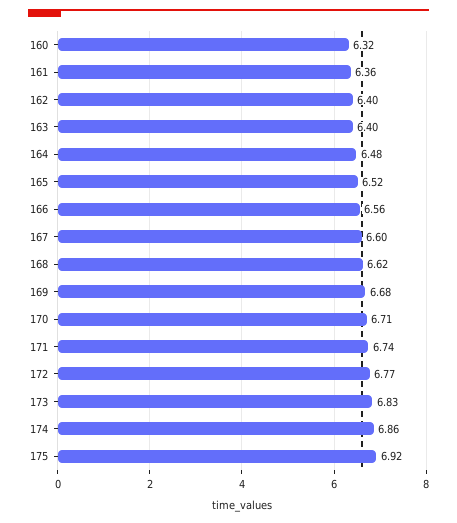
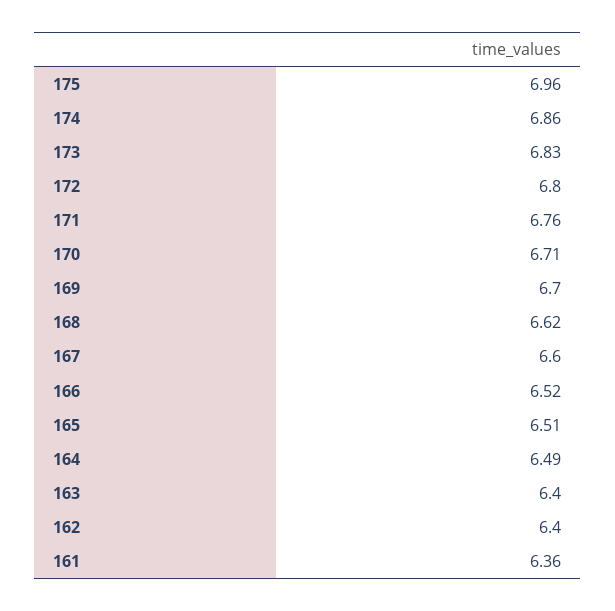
  {
-   "160": 6.32,
    "161": 6.36,
    "162": 6.4,
    "163": 6.4,
-   "164": 6.48,
+   "164": 6.49,
-   "165": 6.52,
+   "165": 6.51,
-   "166": 6.56,
+   "166": 6.52,
    "167": 6.6,
    "168": 6.62,
-   "169": 6.68,
+   "169": 6.7,
    "170": 6.71,
-   "171": 6.74,
+   "171": 6.76,
-   "172": 6.77,
+   "172": 6.8,
    "173": 6.83,
    "174": 6.86,
-   "175": 6.92
+   "175": 6.96
  }

